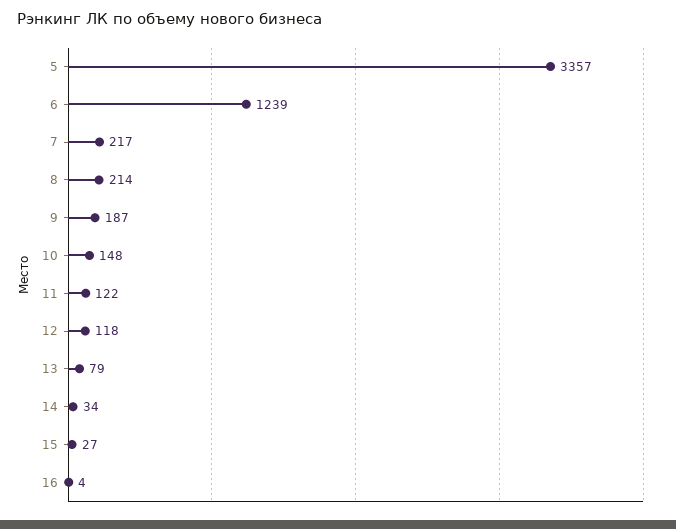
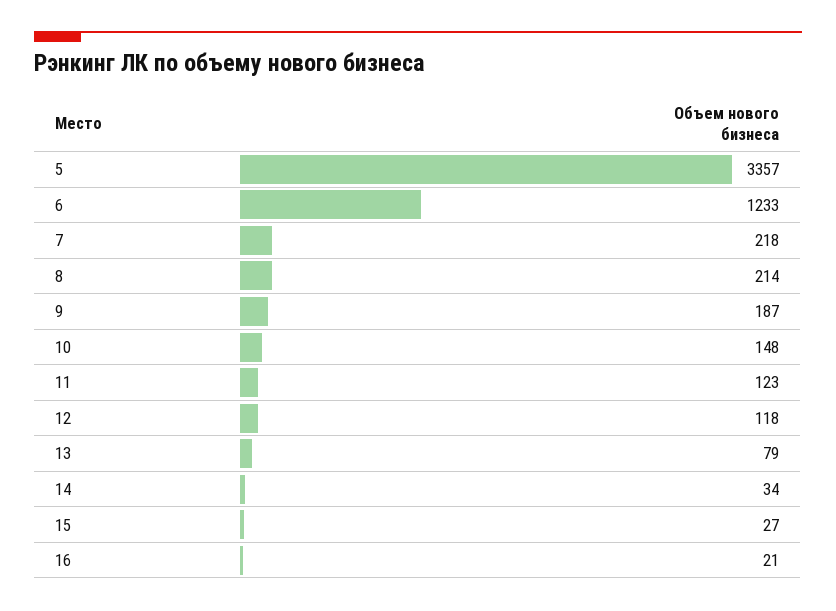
  {
    "5": 3357,
-   "6": 1239,
+   "6": 1233,
-   "7": 217,
+   "7": 218,
    "8": 214,
    "9": 187,
    "10": 148,
-   "11": 122,
+   "11": 123,
    "12": 118,
    "13": 79,
    "14": 34,
    "15": 27,
-   "16": 4
+   "16": 21
  }

